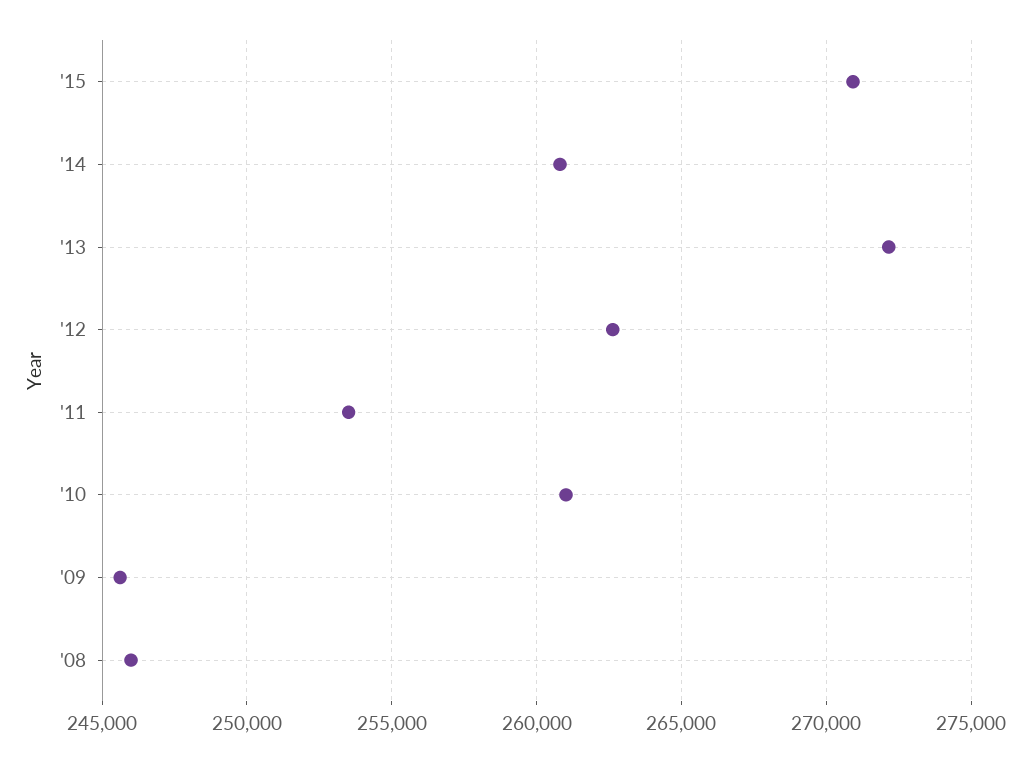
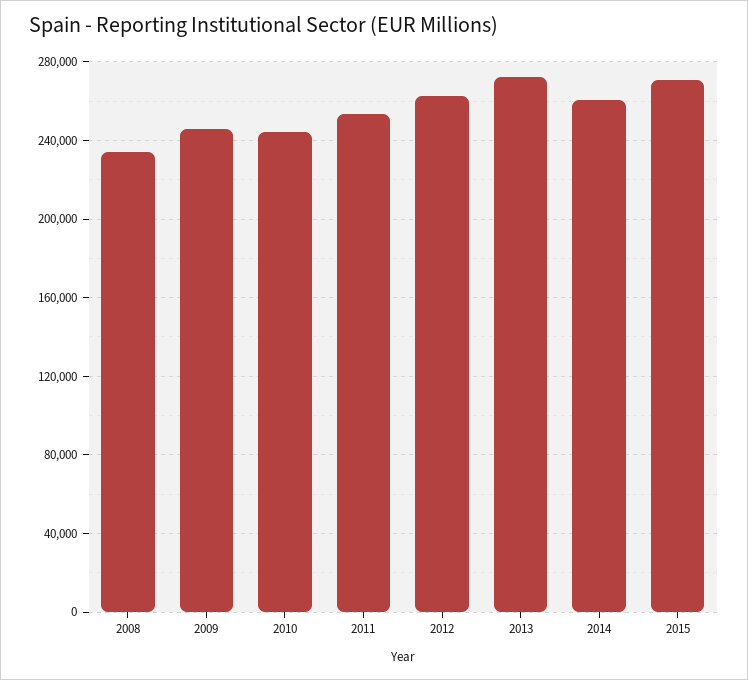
  {
    "'15": 271000,
    "'14": 261000,
    "'13": 272000,
    "'12": 262500,
    "'11": 253500,
-   "'10": 261000,
+   "'10": 245000,
    "'09": 245500,
-   "'08": 246000
+   "'08": 235000
  }

